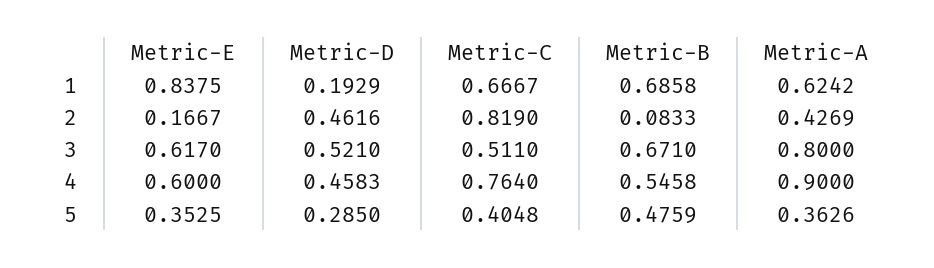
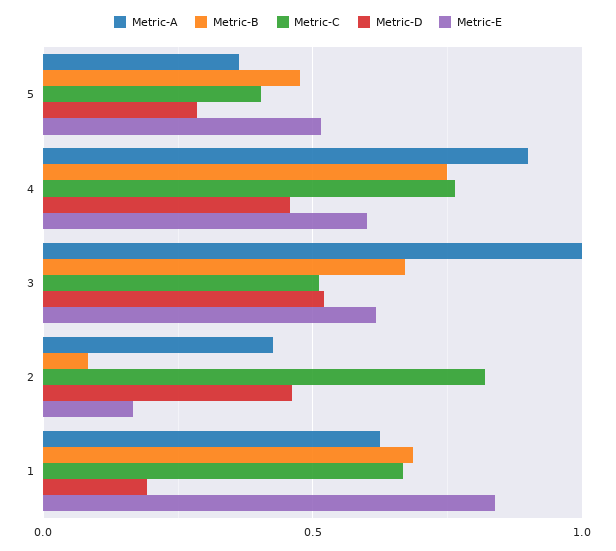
  {
    "Metric-E": {
      "1": 0.8375,
      "2": 0.1667,
      "3": 0.617,
      "4": 0.6,
-     "5": 0.3525
+     "5": 0.5
    },
    "Metric-D": {
      "1": 0.1929,
      "2": 0.4616,
      "3": 0.521,
      "4": 0.4583,
      "5": 0.285
    },
    "Metric-C": {
      "1": 0.6667,
      "2": 0.819,
      "3": 0.511,
      "4": 0.764,
      "5": 0.4048
    },
    "Metric-B": {
      "1": 0.6858,
      "2": 0.0833,
      "3": 0.671,
-     "4": 0.5458,
+     "4": 0.75,
      "5": 0.4759
    },
    "Metric-A": {
      "1": 0.6242,
      "2": 0.4269,
-     "3": 0.8,
+     "3": 1,
      "4": 0.9,
      "5": 0.3626
    }
  }

